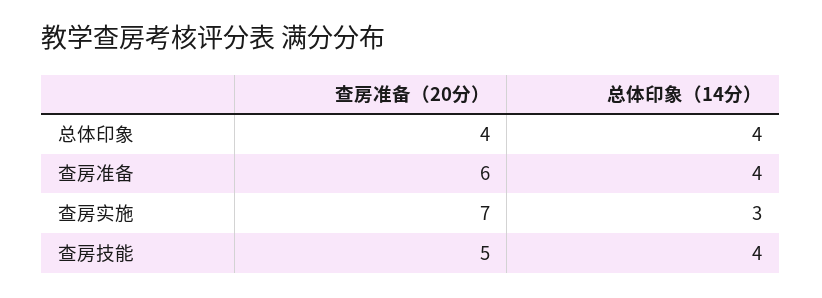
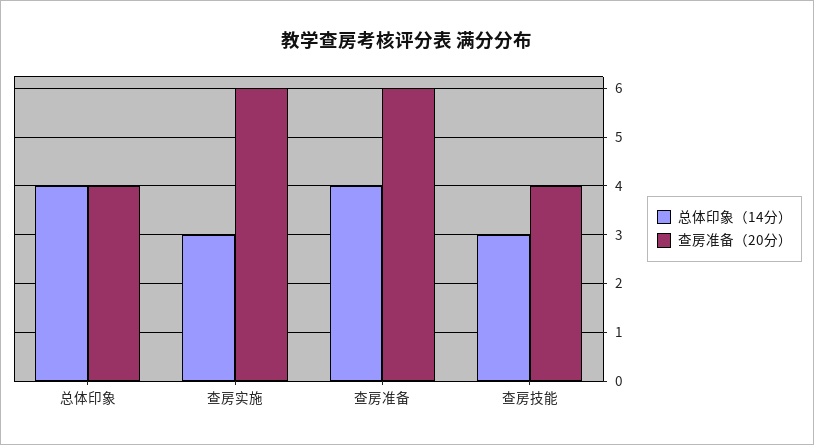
  {
    "查房准备（20分）": {
      "总体印象": 4,
      "查房准备": 6,
-     "查房实施": 7,
+     "查房实施": 6,
-     "查房技能": 5
+     "查房技能": 4
    },
    "总体印象（14分）": {
      "总体印象": 4,
      "查房准备": 4,
      "查房实施": 3,
-     "查房技能": 4
+     "查房技能": 3
    }
  }

